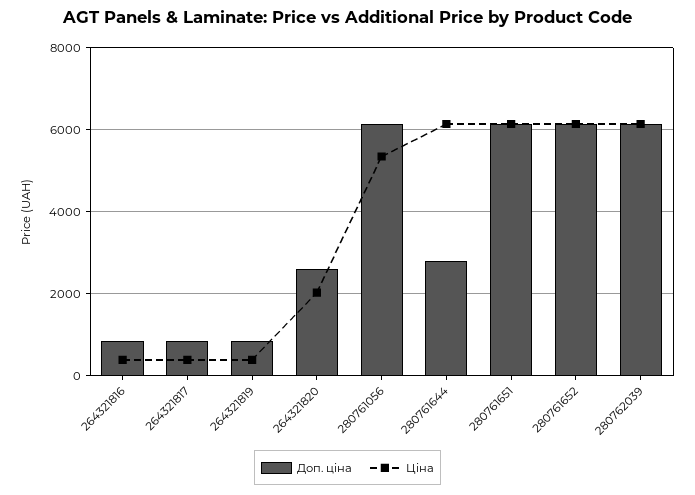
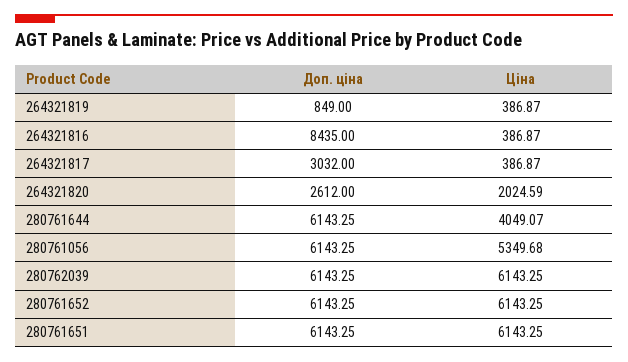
  {
    "Доп. ціна": {
-     "264321816": 800,
+     "264321816": 8435,
-     "264321817": 800,
+     "264321817": 3032,
      "264321819": 849,
      "264321820": 2612,
      "280761056": 6143.25,
-     "280761644": 2800,
+     "280761644": 6143.25,
      "280761651": 6143.25,
      "280761652": 6143.25,
      "280762039": 6143.25
    },
    "Ціна": {
      "264321816": 386.87,
      "264321817": 386.87,
      "264321819": 386.87,
      "264321820": 2024.59,
      "280761056": 5349.68,
-     "280761644": 6200,
+     "280761644": 4049.07,
      "280761651": 6143.25,
      "280761652": 6143.25,
      "280762039": 6143.25
    }
  }

